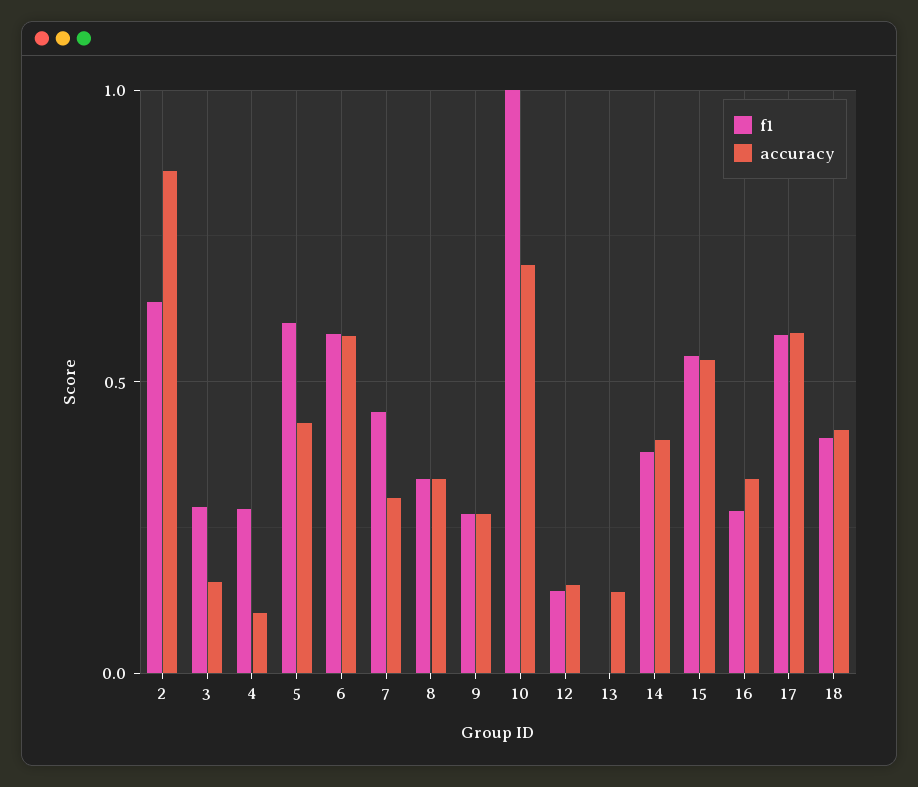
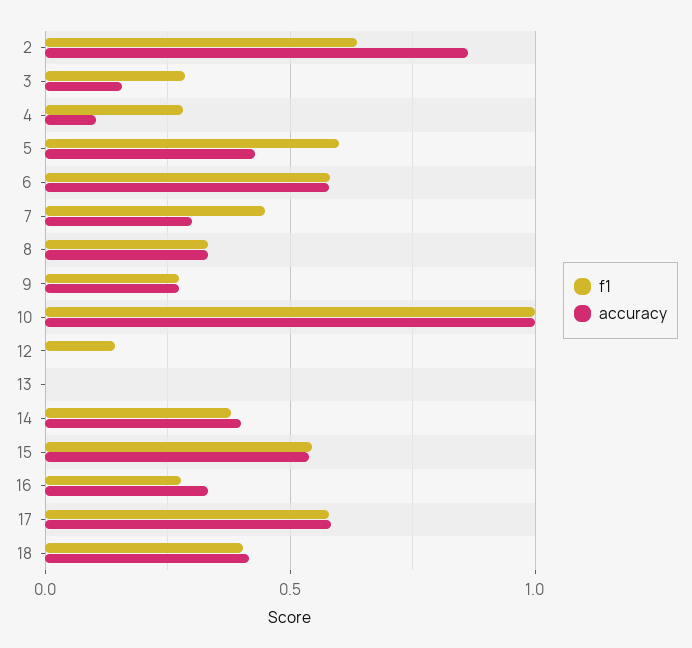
  {
    "f1": {
      "2": 0.65,
      "3": 0.3,
      "4": 0.3,
      "5": 0.6,
      "6": 0.6,
      "7": 0.45,
      "8": 0.35,
      "9": 0.25,
      "10": 1,
      "12": 0.15,
      "13": 0,
      "14": 0.4,
      "15": 0.55,
      "16": 0.3,
      "17": 0.6,
      "18": 0.4
    },
    "accuracy": {
      "2": 0.85,
      "3": 0.15,
      "4": 0.1,
      "5": 0.45,
      "6": 0.6,
      "7": 0.3,
      "8": 0.35,
      "9": 0.25,
-     "10": 0.7,
+     "10": 1,
-     "12": 0.15,
+     "12": 0,
-     "13": 0.15,
+     "13": 0,
      "14": 0.4,
      "15": 0.55,
      "16": 0.35,
      "17": 0.6,
      "18": 0.4
    }
  }

